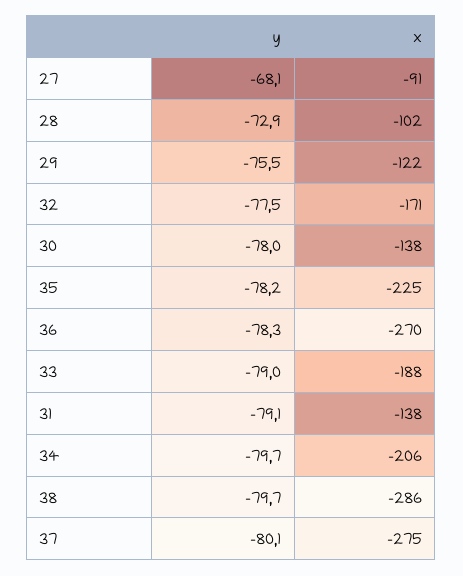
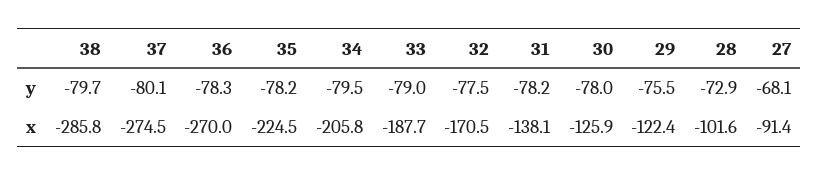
  {
    "y": {
      "27": -68.1,
      "28": -72.9,
      "29": -75.5,
      "32": -77.5,
      "30": -78,
      "35": -78.2,
      "36": -78.3,
      "33": -79,
-     "31": -79.1,
+     "31": -78.2,
-     "34": -79.7,
+     "34": -79.5,
      "38": -79.7,
      "37": -80.1
    },
    "x": {
      "27": -91.4,
      "28": -101.6,
      "29": -122.4,
      "32": -170.5,
-     "30": -138,
+     "30": -125.9,
      "35": -224.5,
      "36": -270,
      "33": -187.7,
      "31": -138.1,
      "34": -205.8,
      "38": -285.8,
      "37": -274.5
    }
  }

